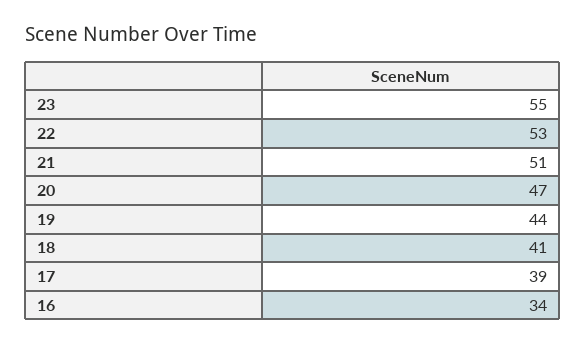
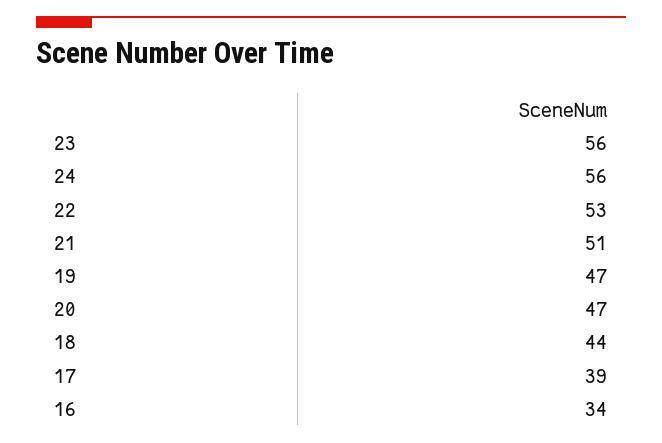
  {
-   "23": 55,
+   "23": 56,
    "22": 53,
    "21": 51,
    "20": 47,
-   "19": 44,
+   "19": 47,
-   "18": 41,
+   "18": 44,
    "17": 39,
-   "16": 34
+   "16": 34,
+   "24": 56
  }

